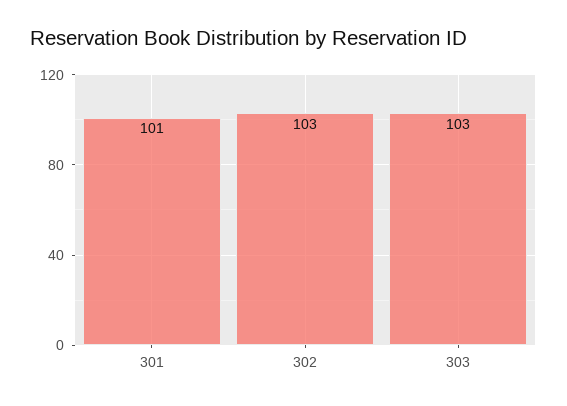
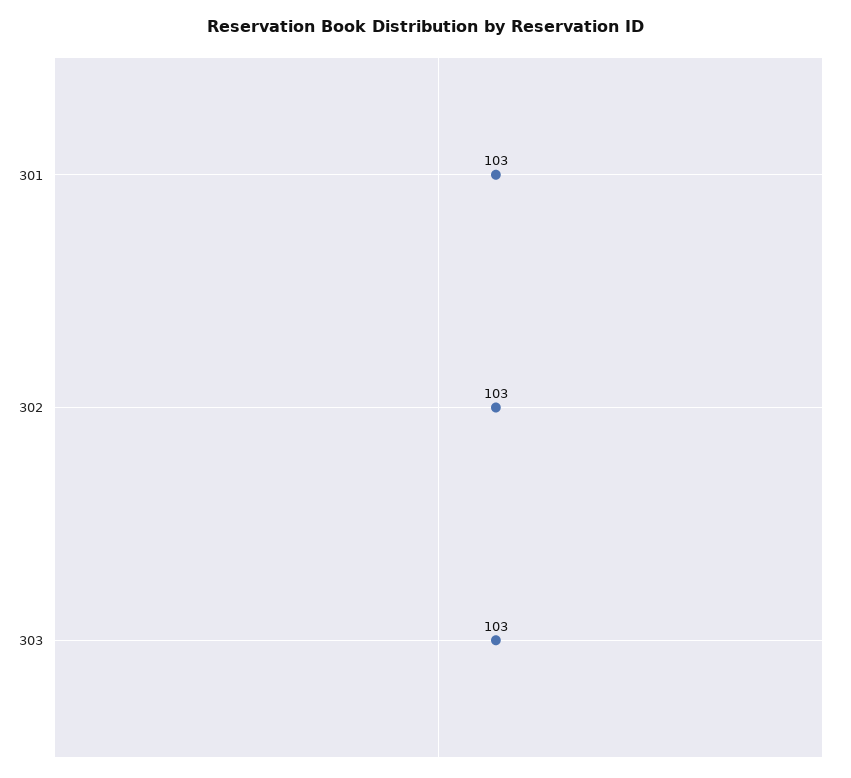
  {
-   "301": 101,
+   "301": 103,
    "302": 103,
    "303": 103
  }

